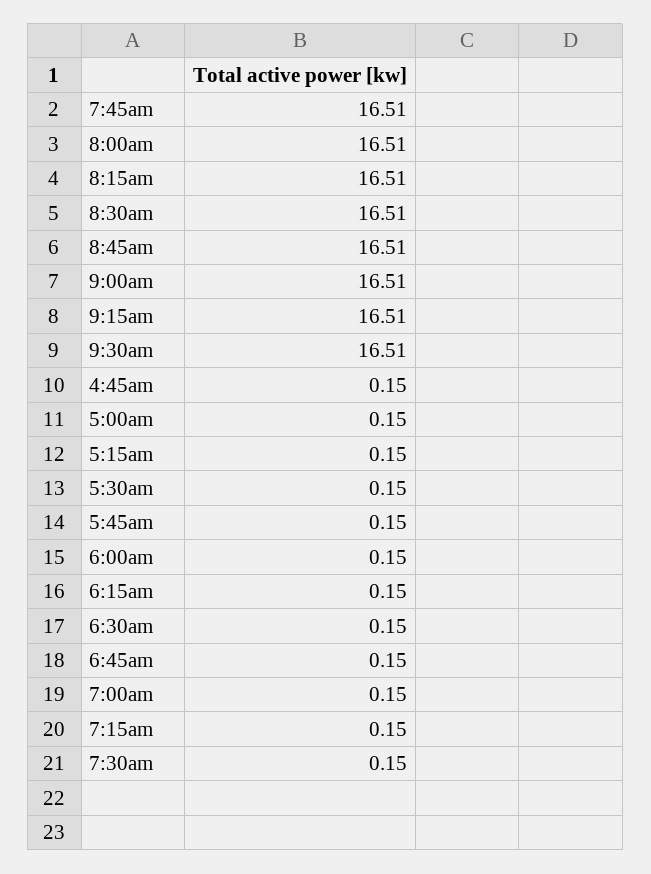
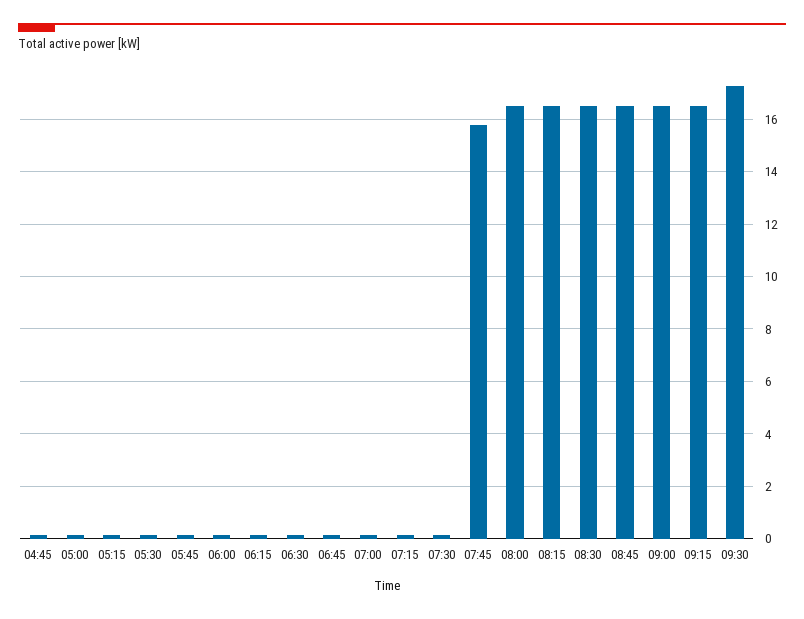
  {
-   "7:45am": 16.51,
+   "7:45am": 15.75,
    "8:00am": 16.51,
    "8:15am": 16.51,
    "8:30am": 16.51,
    "8:45am": 16.51,
    "9:00am": 16.51,
    "9:15am": 16.51,
-   "9:30am": 16.51,
+   "9:30am": 17.25,
    "4:45am": 0.15,
    "5:00am": 0.15,
    "5:15am": 0.15,
    "5:30am": 0.15,
    "5:45am": 0.15,
    "6:00am": 0.15,
    "6:15am": 0.15,
    "6:30am": 0.15,
    "6:45am": 0.15,
    "7:00am": 0.15,
    "7:15am": 0.15,
    "7:30am": 0.15
  }

